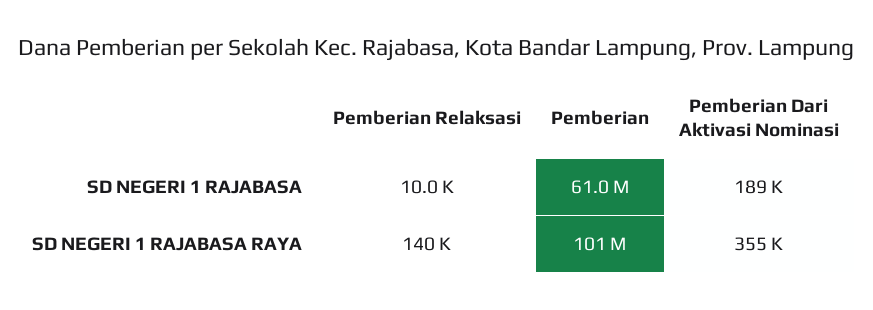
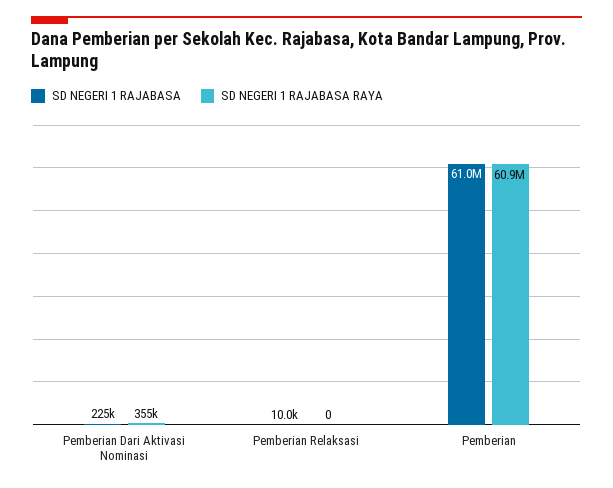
  {
    "SD NEGERI 1 RAJABASA": {
      "Pemberian Relaksasi": 10000,
      "Pemberian": 61000000,
-     "Pemberian Dari Aktivasi Nominasi": 189000
+     "Pemberian Dari Aktivasi Nominasi": 225000
    },
    "SD NEGERI 1 RAJABASA RAYA": {
-     "Pemberian Relaksasi": 140000,
+     "Pemberian Relaksasi": 0,
-     "Pemberian": 101000000,
+     "Pemberian": 60900000,
      "Pemberian Dari Aktivasi Nominasi": 355000
    }
  }

